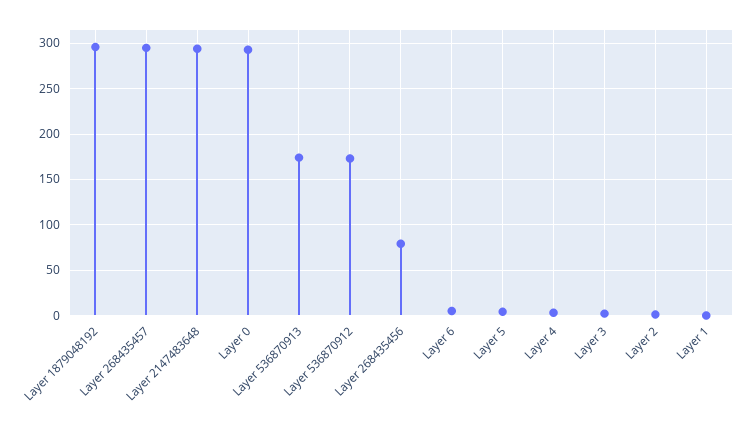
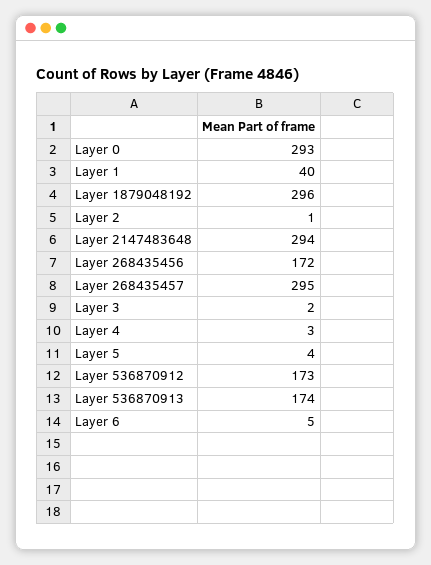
  {
    "Layer 1879048192": 296,
    "Layer 268435457": 295,
    "Layer 2147483648": 294,
    "Layer 0": 293,
    "Layer 536870913": 174,
    "Layer 536870912": 173,
-   "Layer 268435456": 80,
+   "Layer 268435456": 172,
    "Layer 6": 5,
    "Layer 5": 4,
    "Layer 4": 3,
    "Layer 3": 2,
    "Layer 2": 1,
-   "Layer 1": 0
+   "Layer 1": 40
  }

